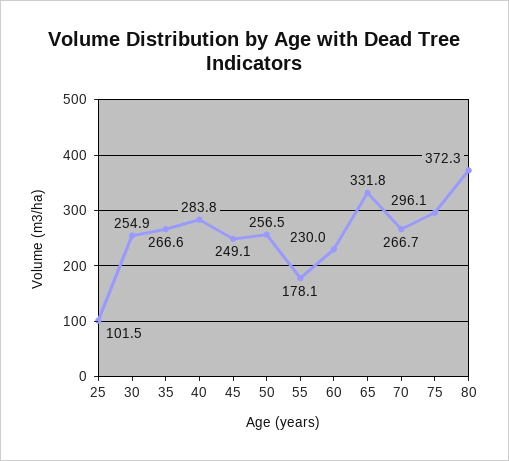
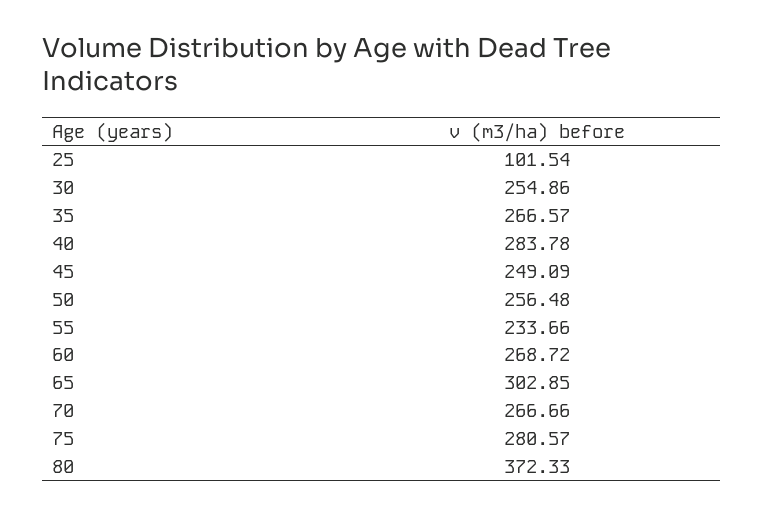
  {
    "25": 101.54,
    "30": 254.86,
    "35": 266.57,
    "40": 283.78,
    "45": 249.09,
    "50": 256.48,
-   "55": 178.1,
+   "55": 233.66,
-   "60": 230,
+   "60": 268.72,
-   "65": 331.8,
+   "65": 302.85,
    "70": 266.66,
-   "75": 296.1,
+   "75": 280.57,
    "80": 372.33
  }

